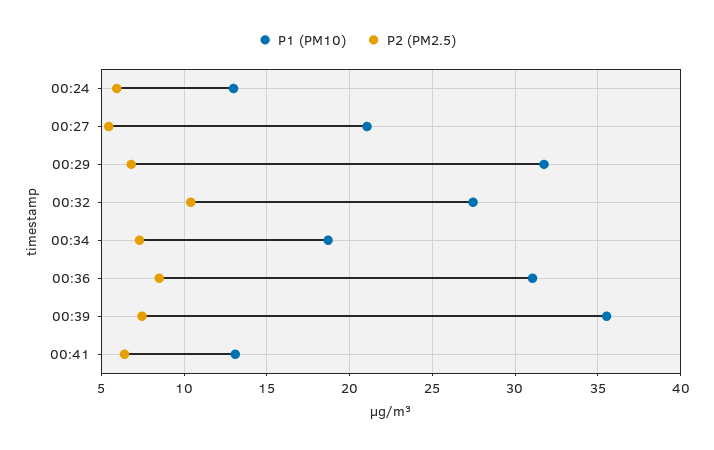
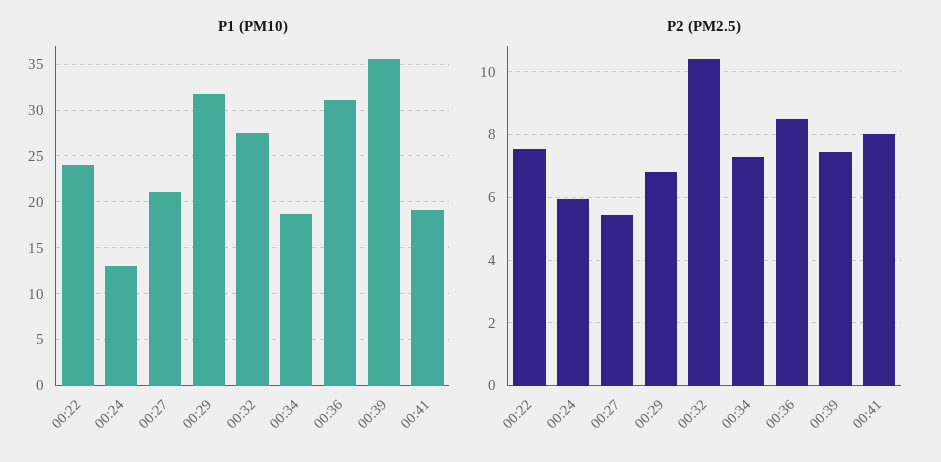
  {
    "P1 (PM10)": {
      "00:24": 13,
      "00:27": 21,
      "00:29": 32,
      "00:32": 27.5,
      "00:34": 18.5,
      "00:36": 31,
      "00:39": 35.5,
-     "00:41": 13
+     "00:41": 19,
+     "00:22": 24
    },
    "P2 (PM2.5)": {
      "00:24": 6,
      "00:27": 5.4,
      "00:29": 6.8,
      "00:32": 10.4,
      "00:34": 7.4,
      "00:36": 8.6,
      "00:39": 7.4,
-     "00:41": 6.5
+     "00:41": 8,
+     "00:22": 7.6
    }
  }

